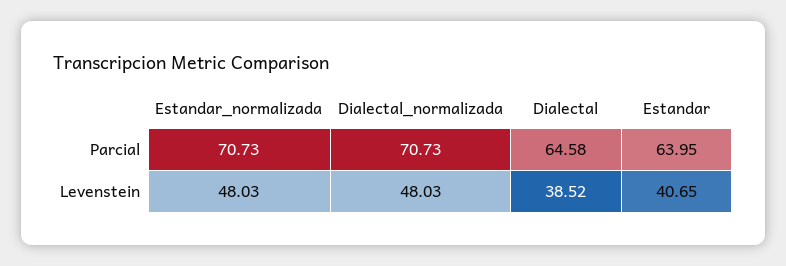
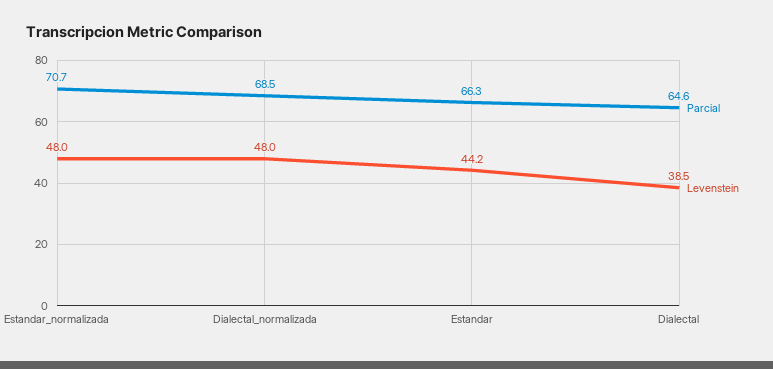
  {
    "Parcial": {
      "Estandar_normalizada": 70.73,
-     "Dialectal_normalizada": 70.73,
+     "Dialectal_normalizada": 68.5,
      "Dialectal": 64.58,
-     "Estandar": 63.95
+     "Estandar": 66.3
    },
    "Levenstein": {
      "Estandar_normalizada": 48.03,
      "Dialectal_normalizada": 48.03,
      "Dialectal": 38.52,
-     "Estandar": 40.65
+     "Estandar": 44.2
    }
  }

